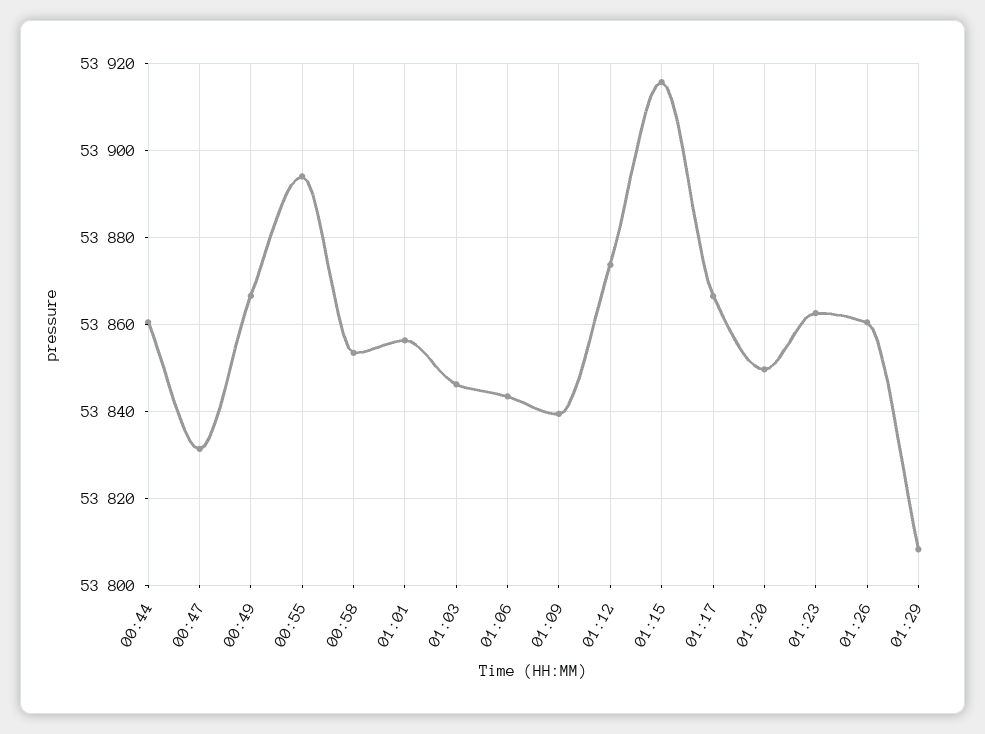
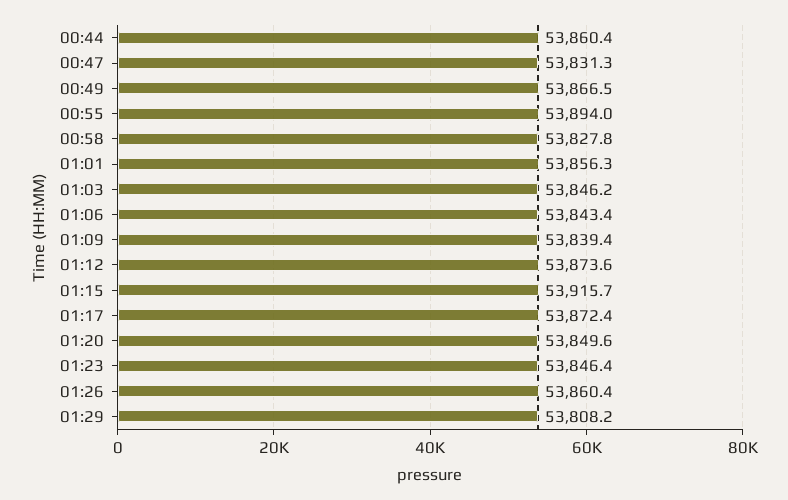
  {
    "00:44": 53860.4,
    "00:47": 53831.3,
    "00:49": 53866.5,
    "00:55": 53894,
-   "00:58": 53854,
+   "00:58": 53827.8,
    "01:01": 53856.3,
    "01:03": 53846.2,
    "01:06": 53843.4,
    "01:09": 53839.4,
    "01:12": 53873.6,
    "01:15": 53915.7,
-   "01:17": 53866,
+   "01:17": 53872.4,
    "01:20": 53849.6,
-   "01:23": 53862,
+   "01:23": 53846.4,
    "01:26": 53860.4,
    "01:29": 53808.2
  }

